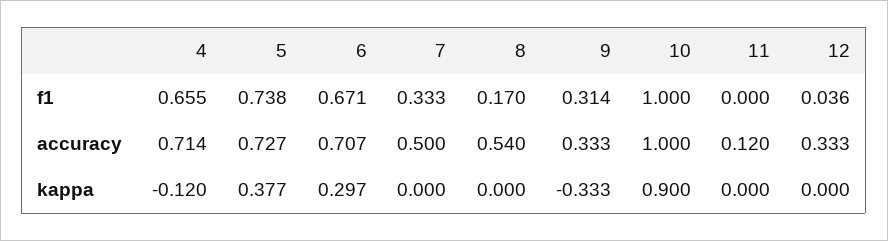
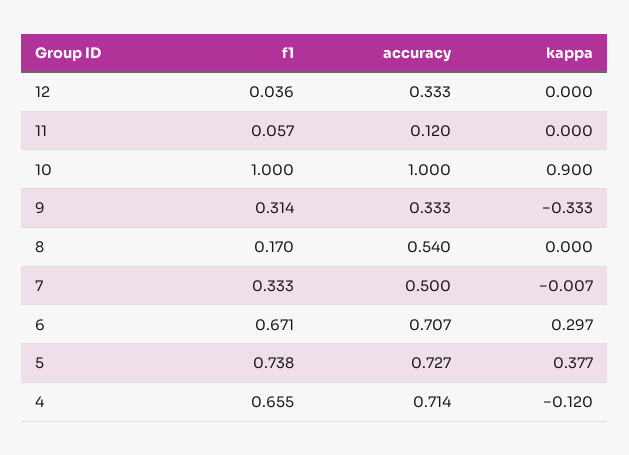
  {
    "4": {
      "f1": 0.655,
      "accuracy": 0.714,
      "kappa": -0.12
    },
    "5": {
      "f1": 0.738,
      "accuracy": 0.727,
      "kappa": 0.377
    },
    "6": {
      "f1": 0.671,
      "accuracy": 0.707,
      "kappa": 0.297
    },
    "7": {
      "f1": 0.333,
      "accuracy": 0.5,
-     "kappa": 0
+     "kappa": -0.007
    },
    "8": {
      "f1": 0.17,
      "accuracy": 0.54,
      "kappa": 0
    },
    "9": {
      "f1": 0.314,
      "accuracy": 0.333,
      "kappa": -0.333
    },
    "10": {
      "f1": 1,
      "accuracy": 1,
      "kappa": 0.9
    },
    "11": {
-     "f1": 0,
+     "f1": 0.057,
      "accuracy": 0.12,
      "kappa": 0
    },
    "12": {
      "f1": 0.036,
      "accuracy": 0.333,
      "kappa": 0
    }
  }

